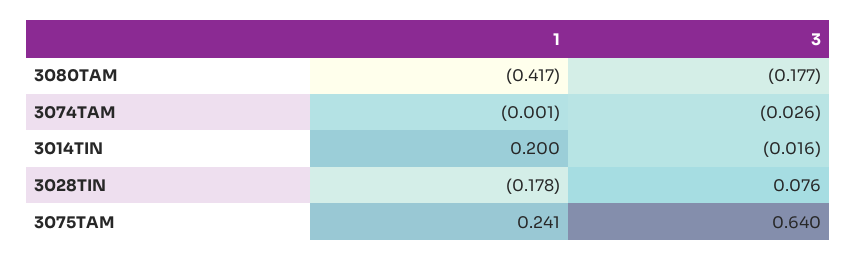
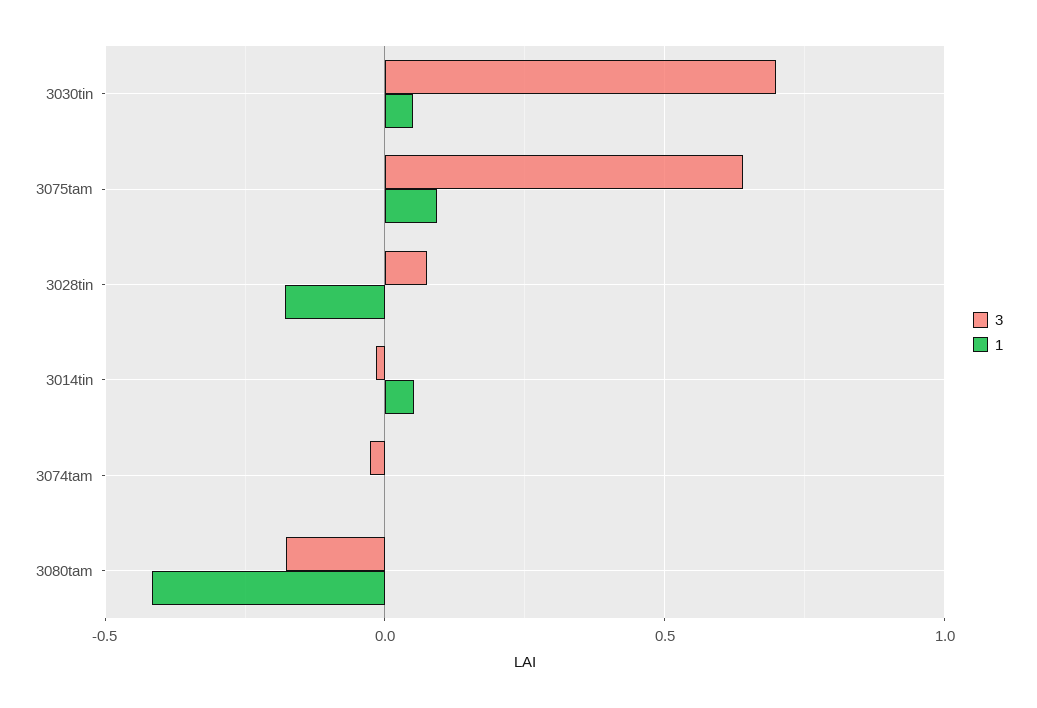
  {
    "1": {
      "3080TAM": -0.417,
      "3074TAM": -0.001,
-     "3014TIN": 0.2,
+     "3014TIN": 0.05,
      "3028TIN": -0.178,
-     "3075TAM": 0.241
+     "3075TAM": 0.1,
+     "3030tin": 0.05
    },
    "3": {
      "3080TAM": -0.177,
      "3074TAM": -0.026,
      "3014TIN": -0.016,
      "3028TIN": 0.076,
-     "3075TAM": 0.64
+     "3075TAM": 0.64,
+     "3030tin": 0.7
    }
  }

